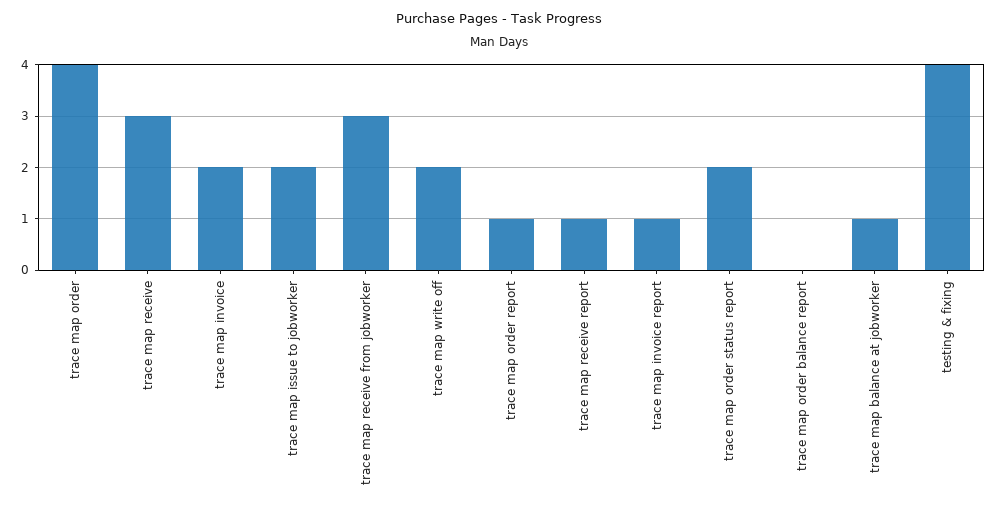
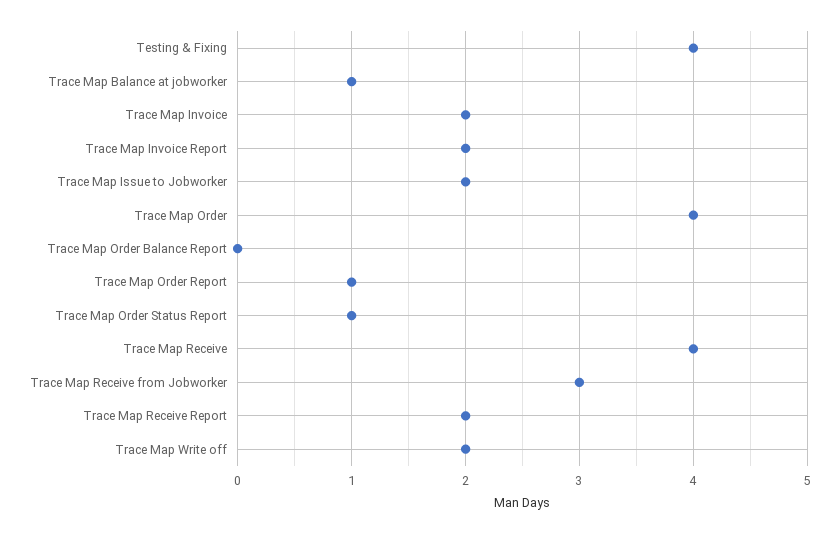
  {
    "trace map order": 4,
-   "trace map receive": 3,
+   "trace map receive": 4,
    "trace map invoice": 2,
    "trace map issue to jobworker": 2,
    "trace map receive from jobworker": 3,
    "trace map write off": 2,
    "trace map order report": 1,
-   "trace map receive report": 1,
+   "trace map receive report": 2,
-   "trace map invoice report": 1,
+   "trace map invoice report": 2,
-   "trace map order status report": 2,
+   "trace map order status report": 1,
    "trace map order balance report": 0,
    "trace map balance at jobworker": 1,
    "testing & fixing": 4
  }

